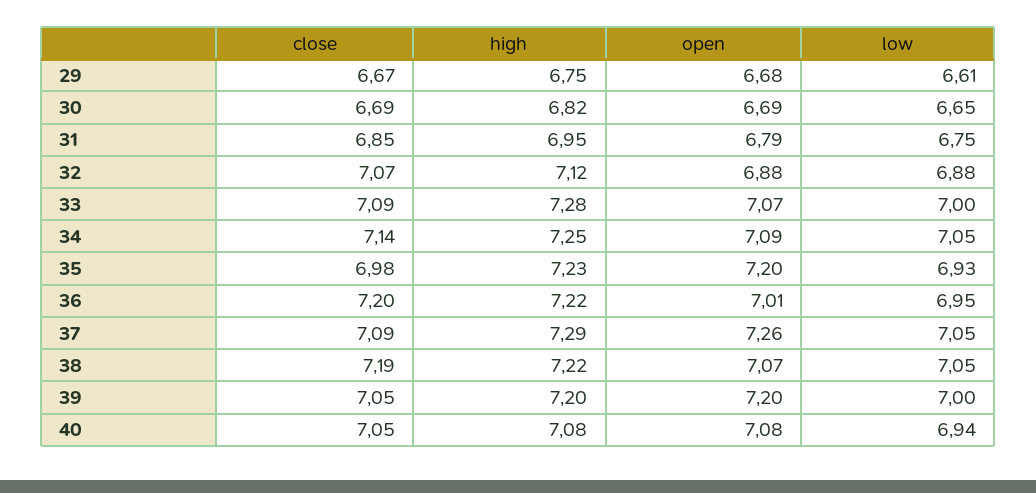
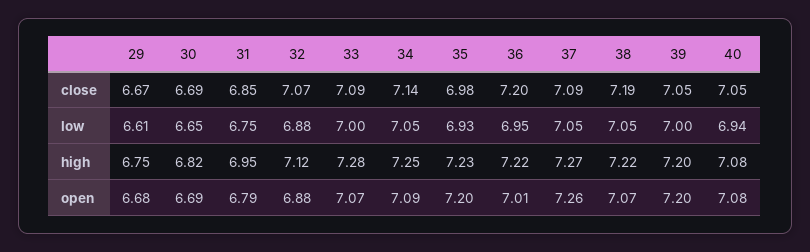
  {
    "close": {
      "29": 6.67,
      "30": 6.69,
      "31": 6.85,
      "32": 7.07,
      "33": 7.09,
      "34": 7.14,
      "35": 6.98,
      "36": 7.2,
      "37": 7.09,
      "38": 7.19,
      "39": 7.05,
      "40": 7.05
    },
    "high": {
      "29": 6.75,
      "30": 6.82,
      "31": 6.95,
      "32": 7.12,
      "33": 7.28,
      "34": 7.25,
      "35": 7.23,
      "36": 7.22,
-     "37": 7.29,
+     "37": 7.27,
      "38": 7.22,
      "39": 7.2,
      "40": 7.08
    },
    "open": {
      "29": 6.68,
      "30": 6.69,
      "31": 6.79,
      "32": 6.88,
      "33": 7.07,
      "34": 7.09,
      "35": 7.2,
      "36": 7.01,
      "37": 7.26,
      "38": 7.07,
      "39": 7.2,
      "40": 7.08
    },
    "low": {
      "29": 6.61,
      "30": 6.65,
      "31": 6.75,
      "32": 6.88,
      "33": 7,
      "34": 7.05,
      "35": 6.93,
      "36": 6.95,
      "37": 7.05,
      "38": 7.05,
      "39": 7,
      "40": 6.94
    }
  }

